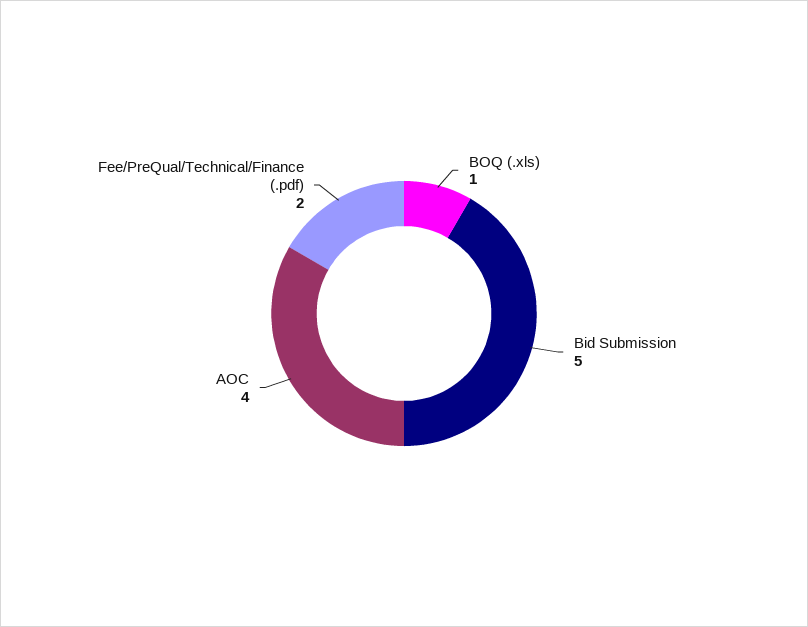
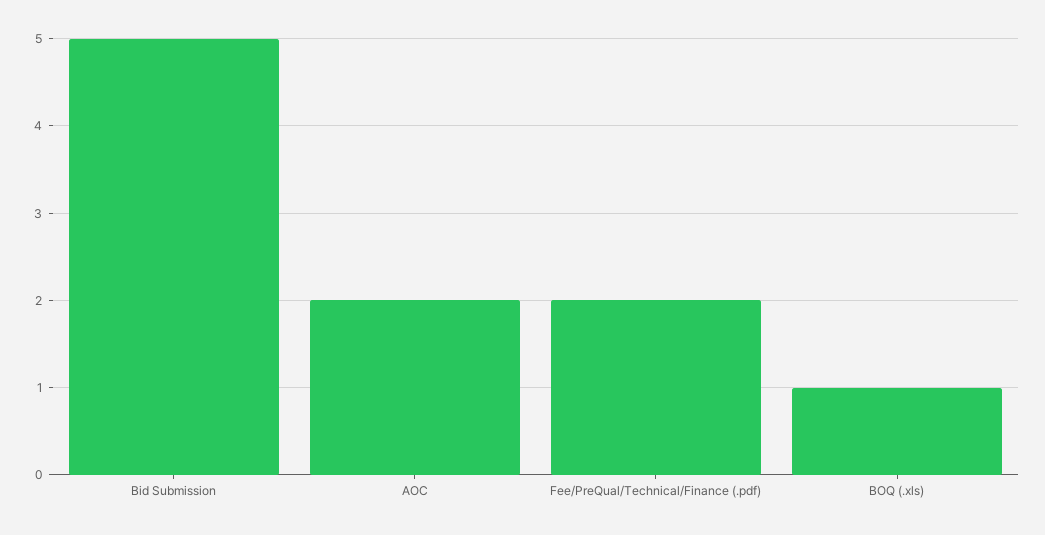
  {
    "BOQ (.xls)": 1,
    "Bid Submission": 5,
-   "AOC": 4,
+   "AOC": 2,
    "Fee/PreQual/Technical/Finance (.pdf)": 2
  }

